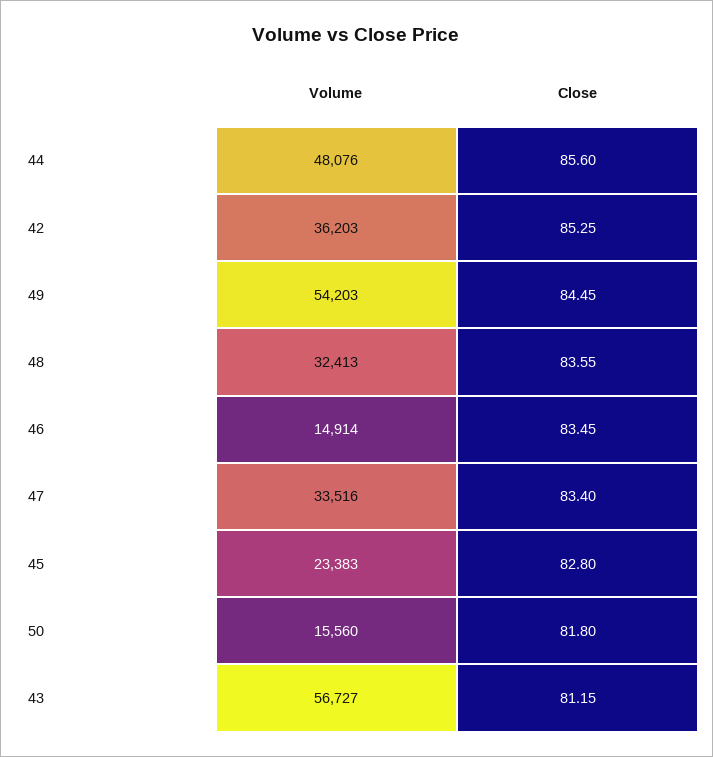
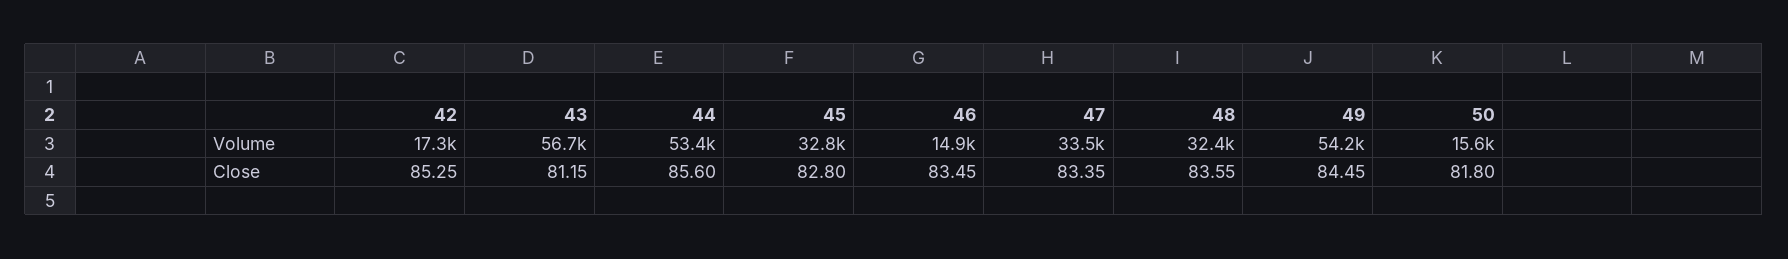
  {
    "Volume": {
-     "44": 48076,
+     "44": 53400,
-     "42": 36203,
+     "42": 17300,
      "49": 54203,
      "48": 32413,
      "46": 14914,
      "47": 33516,
-     "45": 23383,
+     "45": 32800,
      "50": 15560,
      "43": 56727
    },
    "Close": {
      "44": 85.6,
      "42": 85.25,
      "49": 84.45,
      "48": 83.55,
      "46": 83.45,
-     "47": 83.4,
+     "47": 83.35,
      "45": 82.8,
      "50": 81.8,
      "43": 81.15
    }
  }

